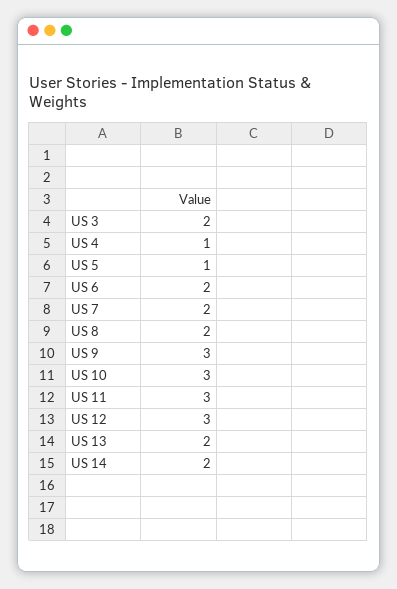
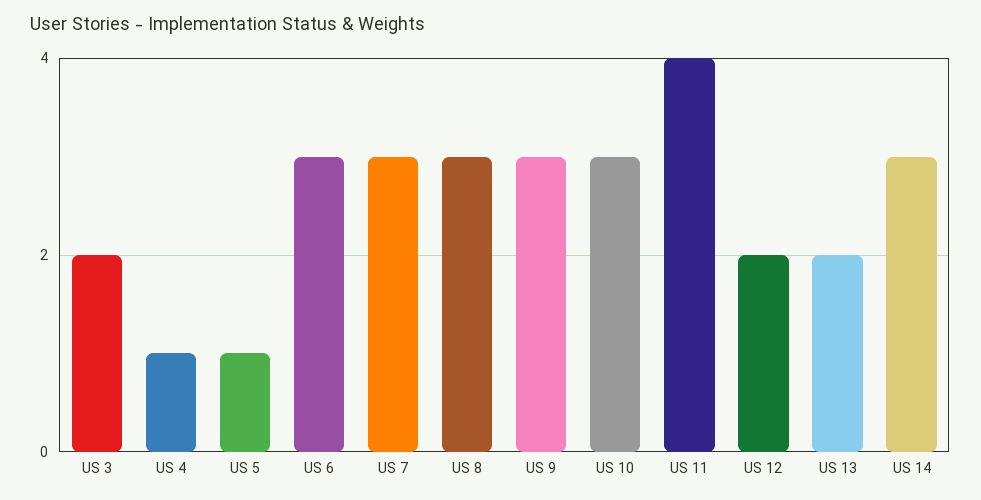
  {
    "US 3": 2,
    "US 4": 1,
    "US 5": 1,
-   "US 6": 2,
+   "US 6": 3,
-   "US 7": 2,
+   "US 7": 3,
-   "US 8": 2,
+   "US 8": 3,
    "US 9": 3,
    "US 10": 3,
-   "US 11": 3,
+   "US 11": 4,
-   "US 12": 3,
+   "US 12": 2,
    "US 13": 2,
-   "US 14": 2
+   "US 14": 3
  }

